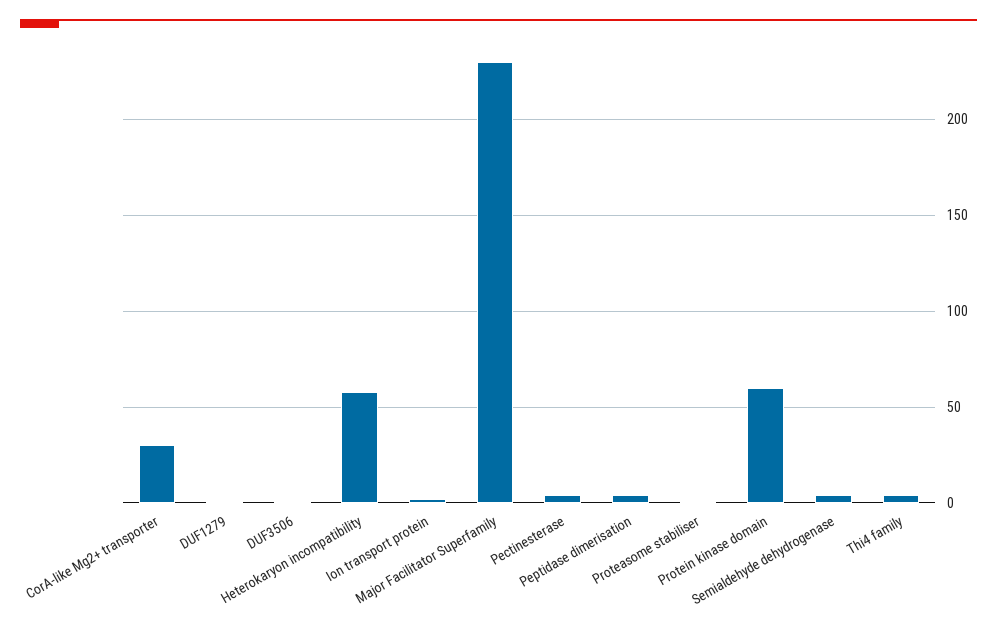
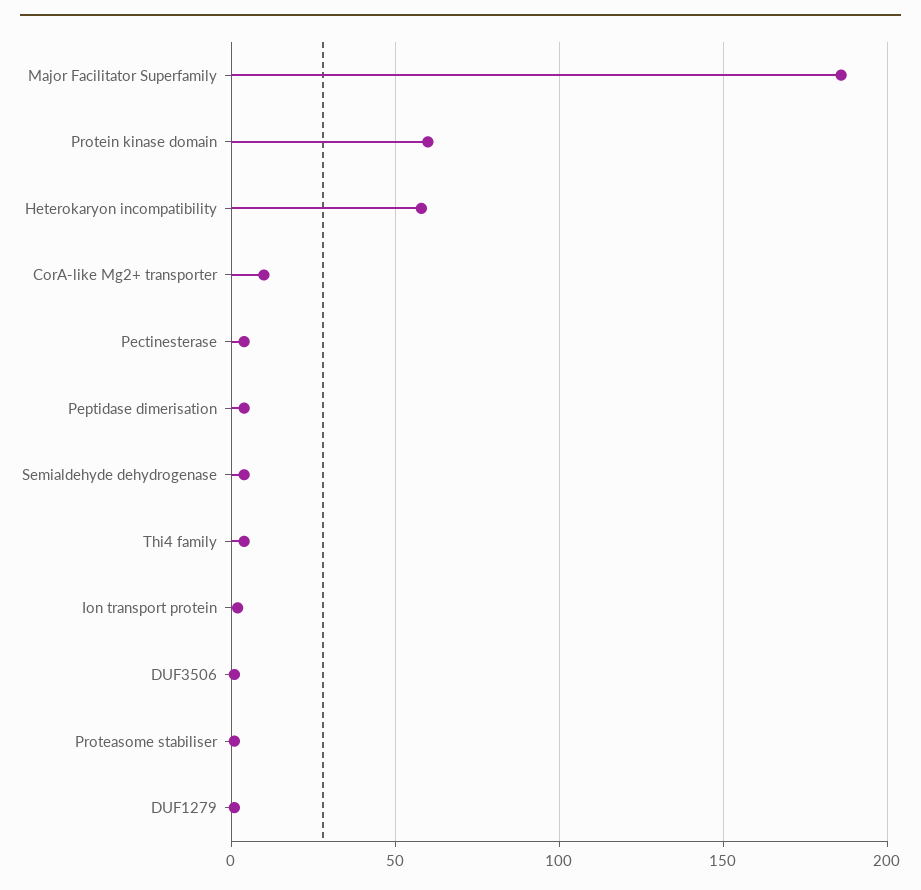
  {
-   "CorA-like Mg2+ transporter": 30,
+   "CorA-like Mg2+ transporter": 10,
    "DUF1279": 0,
    "DUF3506": 0,
    "Heterokaryon incompatibility": 60,
    "Ion transport protein": 0,
-   "Major Facilitator Superfamily": 230,
+   "Major Facilitator Superfamily": 185,
    "Pectinesterase": 5,
    "Peptidase dimerisation": 5,
    "Proteasome stabiliser": 0,
    "Protein kinase domain": 60,
    "Semialdehyde dehydrogenase": 5,
    "Thi4 family": 5
  }

